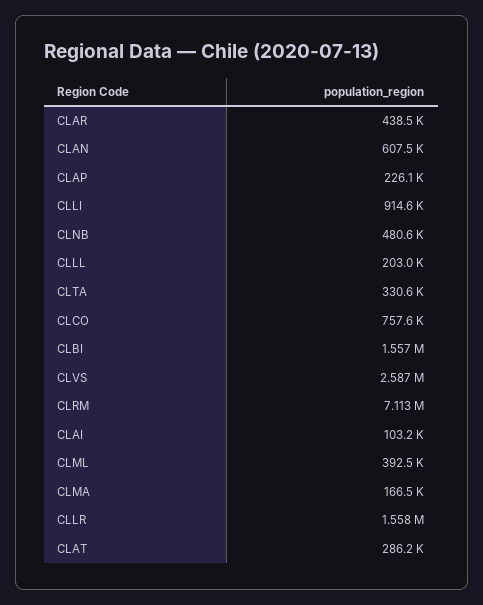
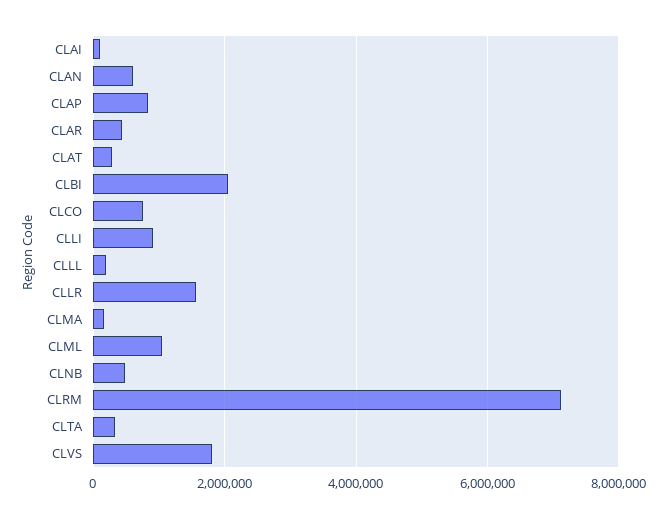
  {
    "CLAR": 438500,
    "CLAN": 607500,
-   "CLAP": 226100,
+   "CLAP": 800000,
    "CLLI": 914600,
    "CLNB": 480600,
    "CLLL": 203000,
    "CLTA": 330600,
    "CLCO": 757600,
-   "CLBI": 1557000,
+   "CLBI": 2000000,
-   "CLVS": 2587000,
+   "CLVS": 1800000,
    "CLRM": 7113000,
    "CLAI": 103200,
-   "CLML": 392500,
+   "CLML": 1000000,
    "CLMA": 166500,
    "CLLR": 1558000,
    "CLAT": 286200
  }

